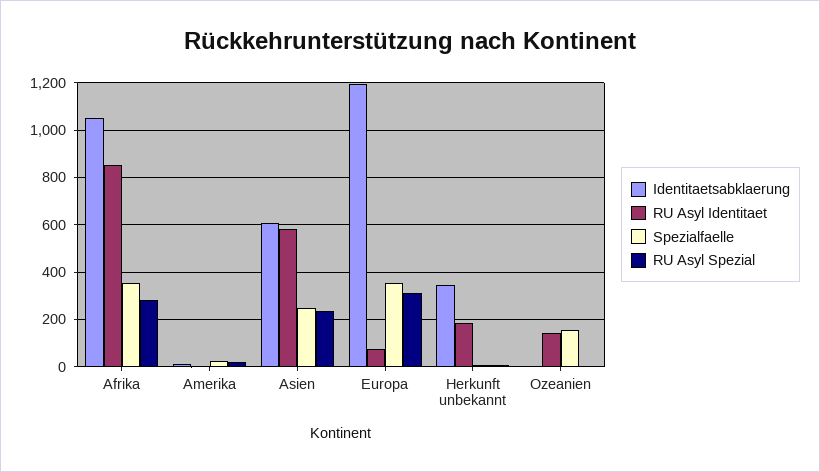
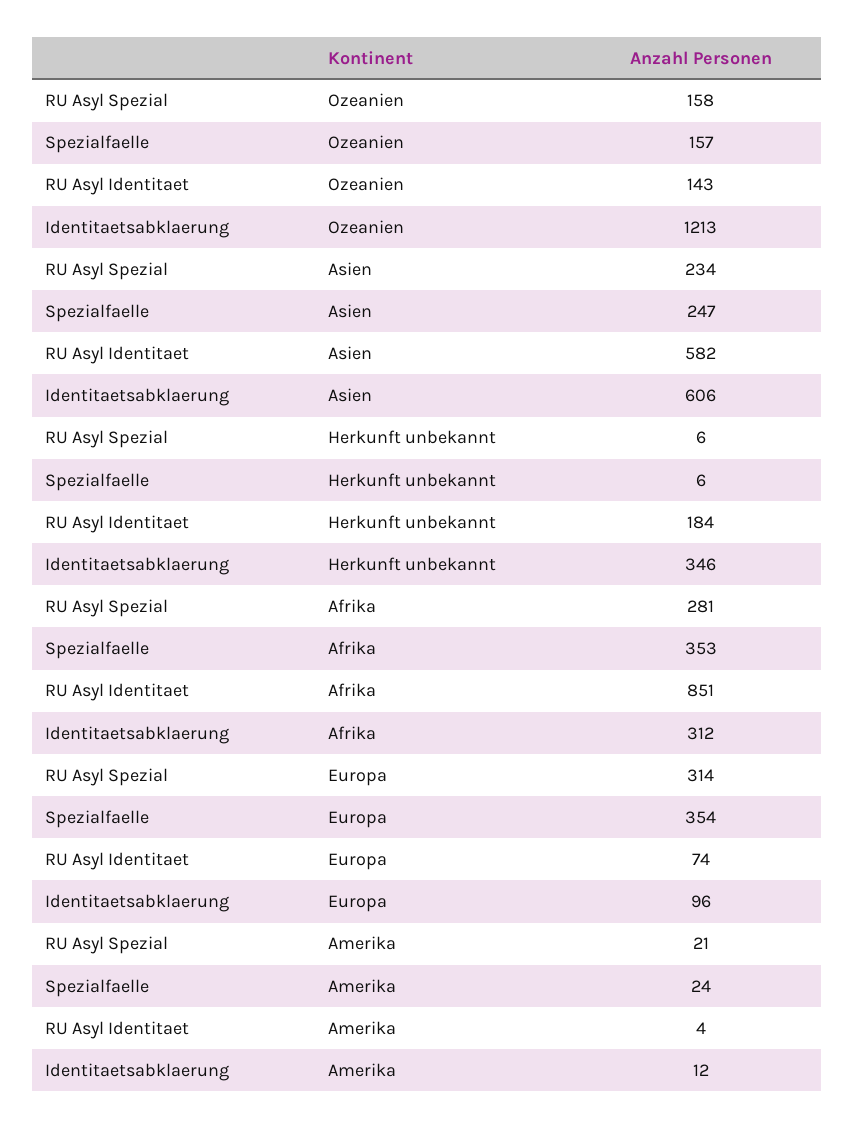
  {
    "Identitaetsabklaerung": {
-     "Afrika": 1050,
+     "Afrika": 312,
      "Amerika": 12,
      "Asien": 606,
-     "Europa": 1200,
+     "Europa": 96,
      "Herkunft unbekannt": 346,
-     "Ozeanien": 0
+     "Ozeanien": 1213
    },
    "RU Asyl Identitaet": {
      "Afrika": 851,
      "Amerika": 4,
      "Asien": 582,
      "Europa": 74,
      "Herkunft unbekannt": 184,
      "Ozeanien": 143
    },
    "Spezialfaelle": {
      "Afrika": 353,
      "Amerika": 24,
      "Asien": 247,
      "Europa": 354,
      "Herkunft unbekannt": 6,
      "Ozeanien": 157
    },
    "RU Asyl Spezial": {
      "Afrika": 281,
      "Amerika": 21,
      "Asien": 234,
      "Europa": 314,
      "Herkunft unbekannt": 6,
-     "Ozeanien": 0
+     "Ozeanien": 158
    }
  }

